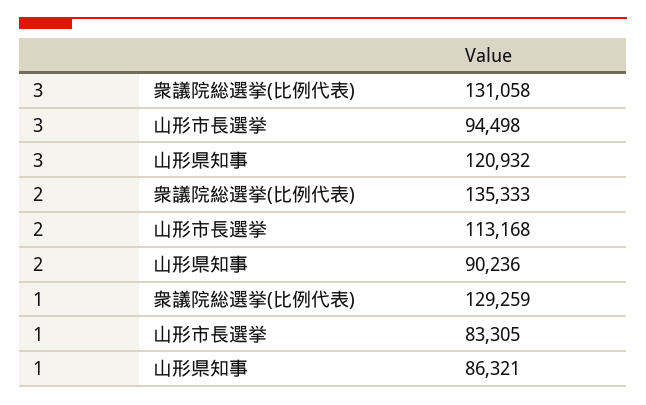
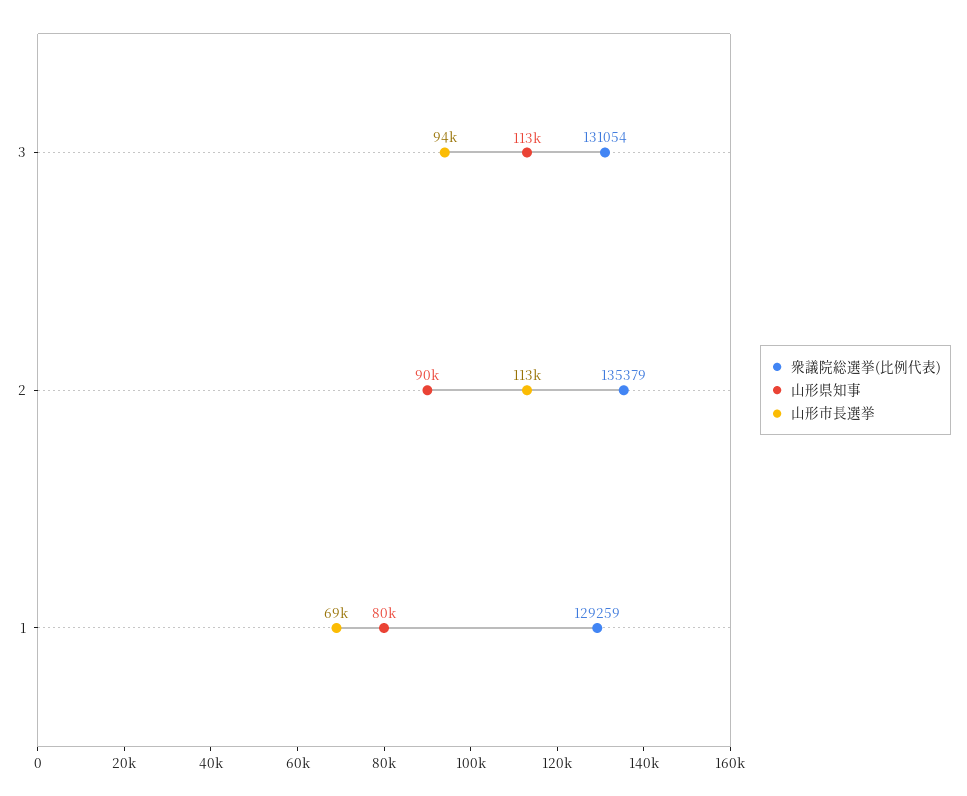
  {
    "衆議院総選挙(比例代表)": {
-     "3": 131058,
+     "3": 131054,
-     "2": 135333,
+     "2": 135379,
      "1": 129259
    },
    "山形市長選挙": {
      "3": 94498,
      "2": 113168,
-     "1": 83305
+     "1": 69000
    },
    "山形県知事": {
-     "3": 120932,
+     "3": 113000,
      "2": 90236,
-     "1": 86321
+     "1": 80000
    }
  }

